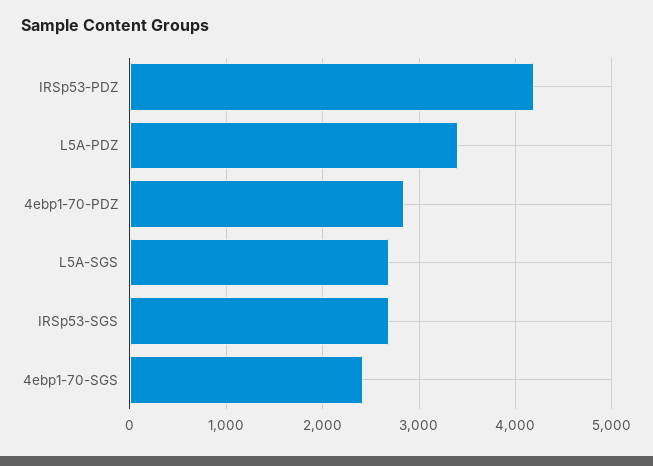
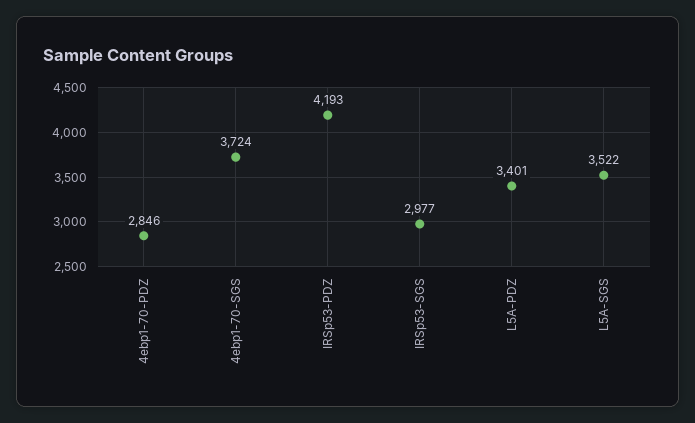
  {
    "IRSp53-PDZ": 4193,
    "L5A-PDZ": 3401,
    "4ebp1-70-PDZ": 2846,
-   "L5A-SGS": 2700,
+   "L5A-SGS": 3522,
-   "IRSp53-SGS": 2700,
+   "IRSp53-SGS": 2977,
-   "4ebp1-70-SGS": 2400
+   "4ebp1-70-SGS": 3724
  }

